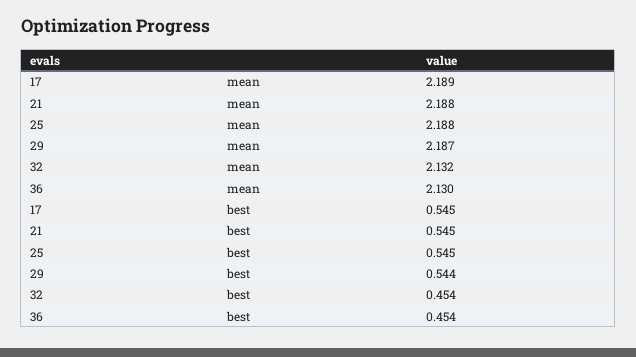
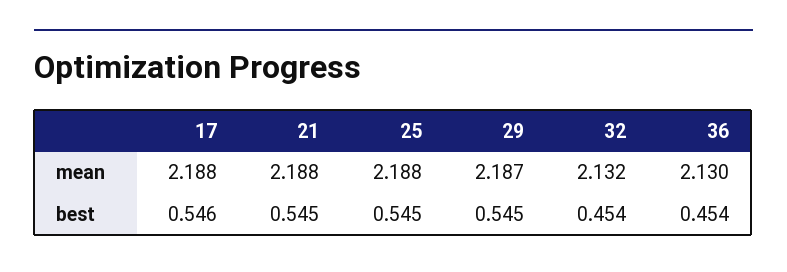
  {
    "17": {
-     "mean": 2.189,
+     "mean": 2.188,
-     "best": 0.545
+     "best": 0.546
    },
    "21": {
      "mean": 2.188,
      "best": 0.545
    },
    "25": {
      "mean": 2.188,
      "best": 0.545
    },
    "29": {
      "mean": 2.187,
-     "best": 0.544
+     "best": 0.545
    },
    "32": {
      "mean": 2.132,
      "best": 0.454
    },
    "36": {
      "mean": 2.13,
      "best": 0.454
    }
  }

